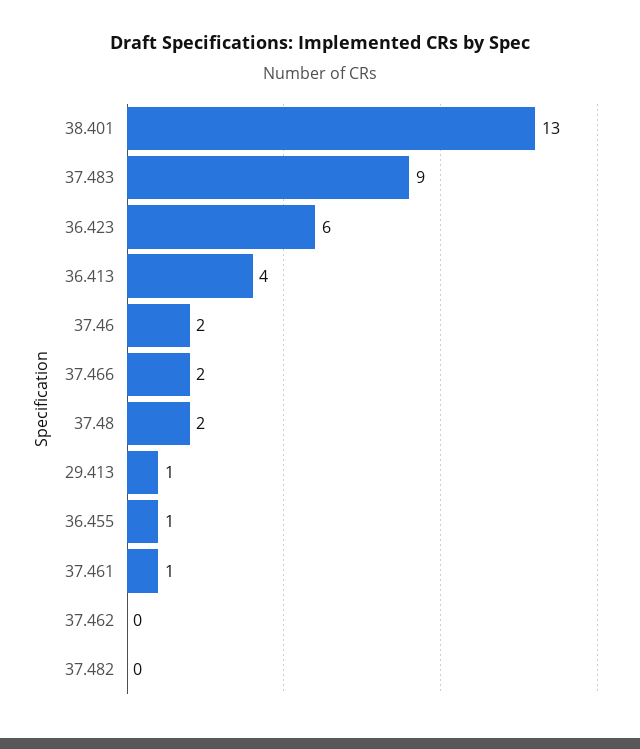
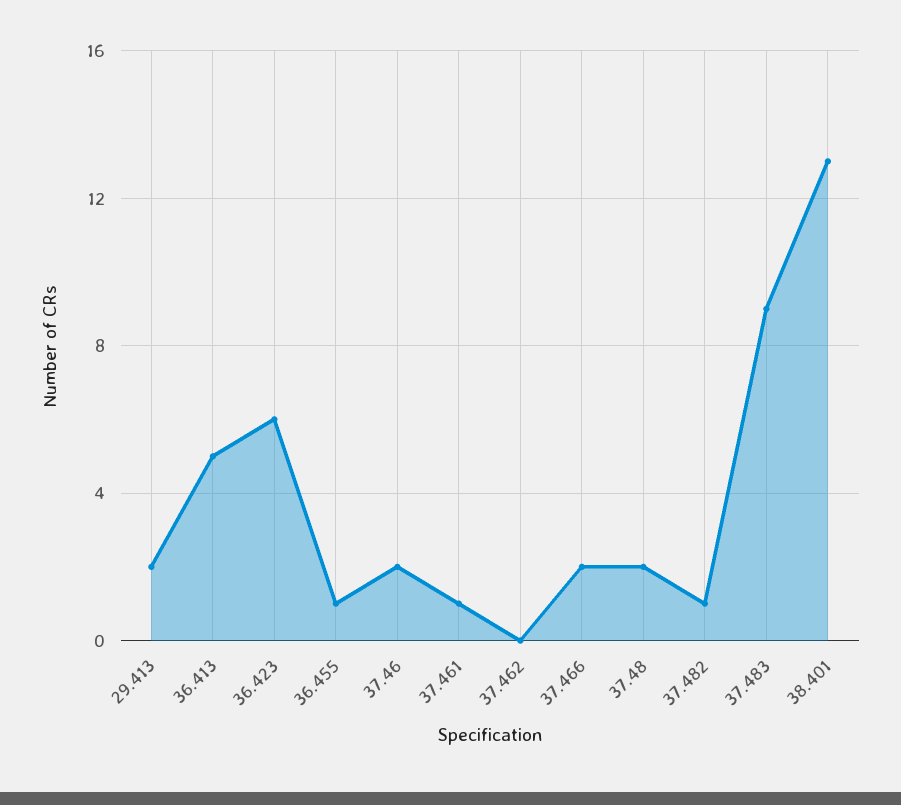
  {
    "38.401": 13,
    "37.483": 9,
    "36.423": 6,
-   "36.413": 4,
+   "36.413": 5,
    "37.46": 2,
    "37.466": 2,
    "37.48": 2,
-   "29.413": 1,
+   "29.413": 2,
    "36.455": 1,
    "37.461": 1,
    "37.462": 0,
-   "37.482": 0
+   "37.482": 1
  }

